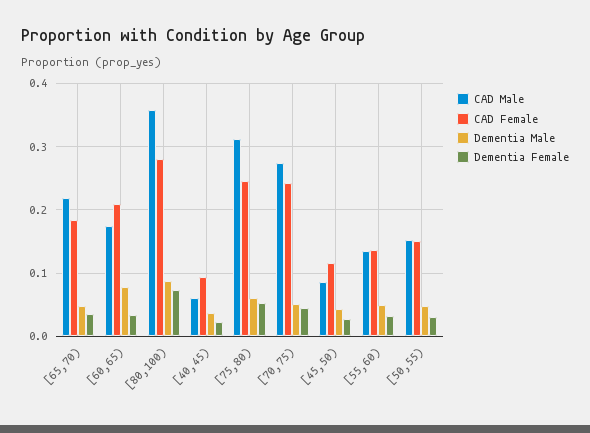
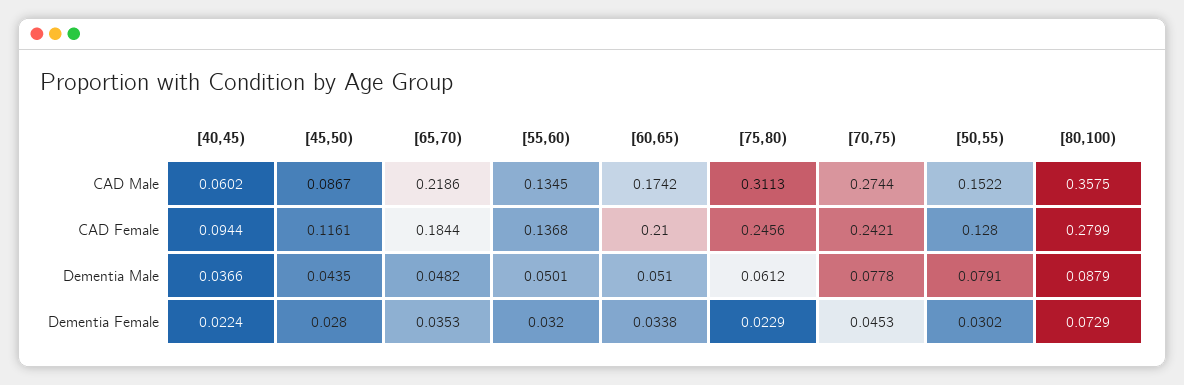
  {
    "CAD Male": {
      "[65,70)": 0.2186,
      "[60,65)": 0.1742,
      "[80,100)": 0.3575,
      "[40,45)": 0.0602,
      "[75,80)": 0.3113,
      "[70,75)": 0.2744,
      "[45,50)": 0.0867,
      "[55,60)": 0.1345,
      "[50,55)": 0.1522
    },
    "CAD Female": {
      "[65,70)": 0.1844,
      "[60,65)": 0.21,
      "[80,100)": 0.2799,
      "[40,45)": 0.0944,
      "[75,80)": 0.2456,
      "[70,75)": 0.2421,
      "[45,50)": 0.1161,
      "[55,60)": 0.1368,
-     "[50,55)": 0.15
+     "[50,55)": 0.128
    },
    "Dementia Male": {
      "[65,70)": 0.0482,
-     "[60,65)": 0.08,
+     "[60,65)": 0.051,
      "[80,100)": 0.0879,
      "[40,45)": 0.0366,
      "[75,80)": 0.0612,
-     "[70,75)": 0.05,
+     "[70,75)": 0.0778,
      "[45,50)": 0.0435,
      "[55,60)": 0.0501,
-     "[50,55)": 0.05
+     "[50,55)": 0.0791
    },
    "Dementia Female": {
      "[65,70)": 0.0353,
      "[60,65)": 0.0338,
      "[80,100)": 0.0729,
      "[40,45)": 0.0224,
-     "[75,80)": 0.05,
+     "[75,80)": 0.0229,
      "[70,75)": 0.0453,
      "[45,50)": 0.028,
      "[55,60)": 0.032,
      "[50,55)": 0.0302
    }
  }

